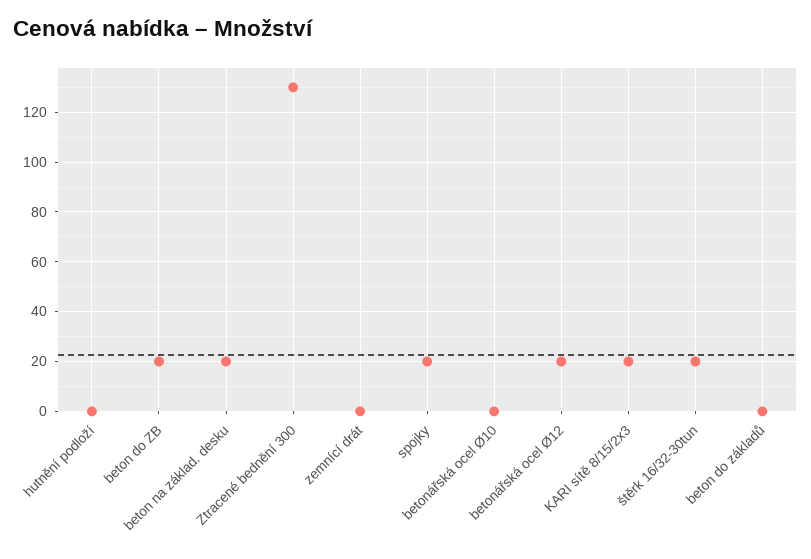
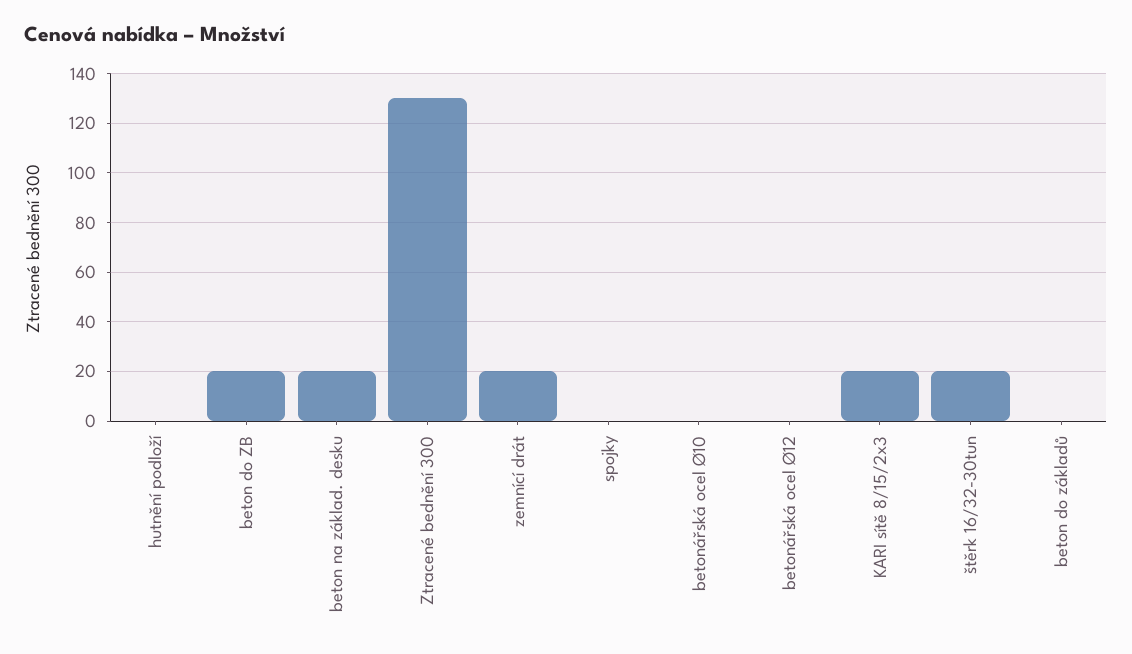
  {
    "hutnění podloží": 0,
    "beton do ZB": 20,
    "beton na základ. desku": 20,
    "Ztracené bednění 300": 130,
-   "zemnící drát": 0,
+   "zemnící drát": 20,
-   "spojky": 20,
+   "spojky": 0,
    "betonářská ocel Ø10": 0,
-   "betonářská ocel Ø12": 20,
+   "betonářská ocel Ø12": 0,
    "KARI sítě 8/15/2x3": 20,
    "štěrk 16/32-30tun": 20,
    "beton do základů": 0
  }

